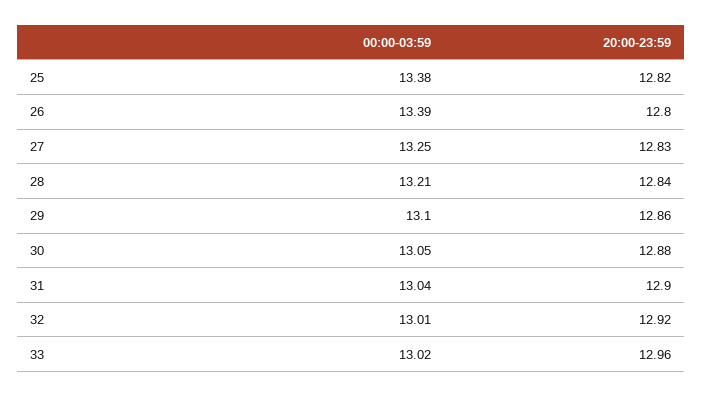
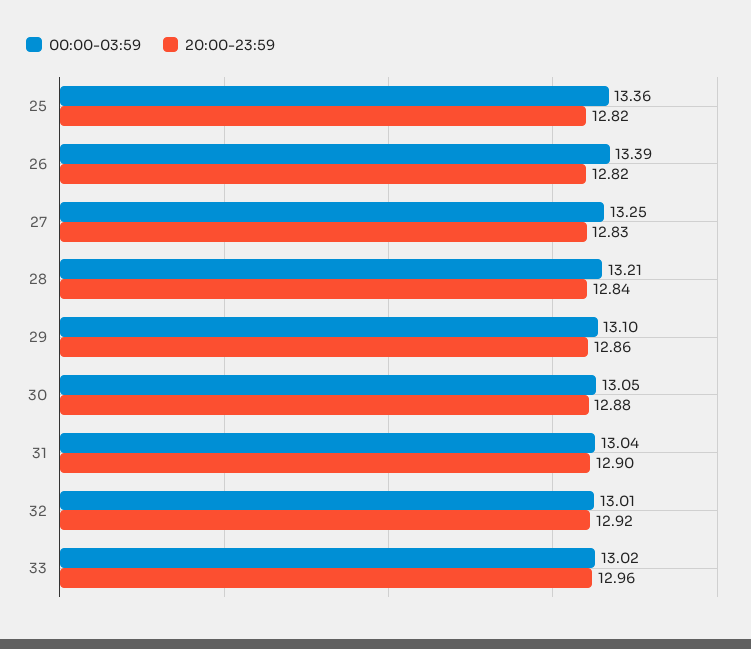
  {
    "00:00-03:59": {
-     "25": 13.38,
+     "25": 13.36,
      "26": 13.39,
      "27": 13.25,
      "28": 13.21,
      "29": 13.1,
      "30": 13.05,
      "31": 13.04,
      "32": 13.01,
      "33": 13.02
    },
    "20:00-23:59": {
      "25": 12.82,
-     "26": 12.8,
+     "26": 12.82,
      "27": 12.83,
      "28": 12.84,
      "29": 12.86,
      "30": 12.88,
      "31": 12.9,
      "32": 12.92,
      "33": 12.96
    }
  }

